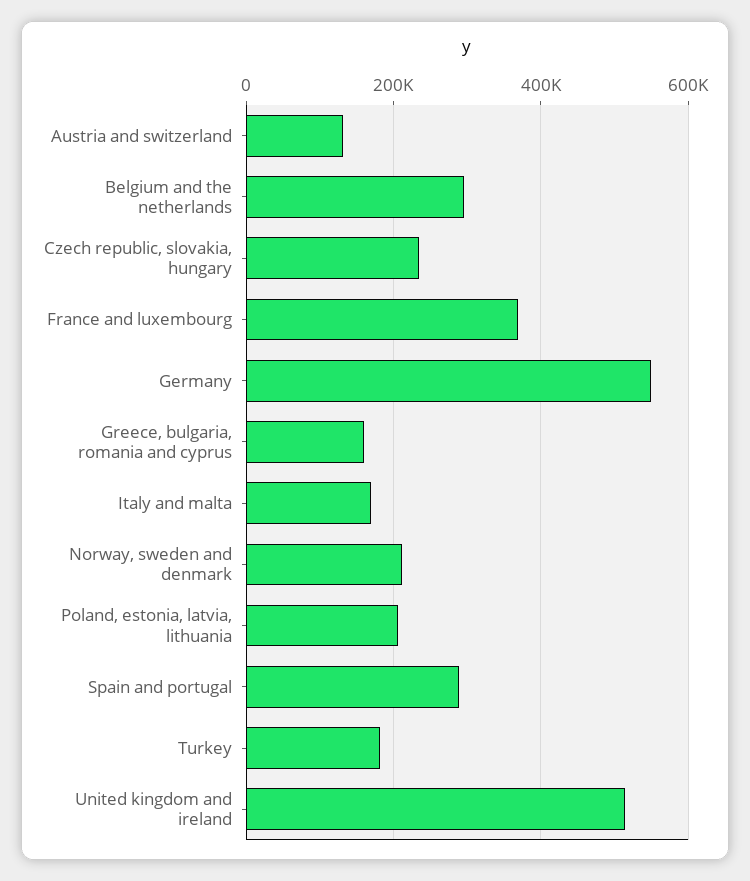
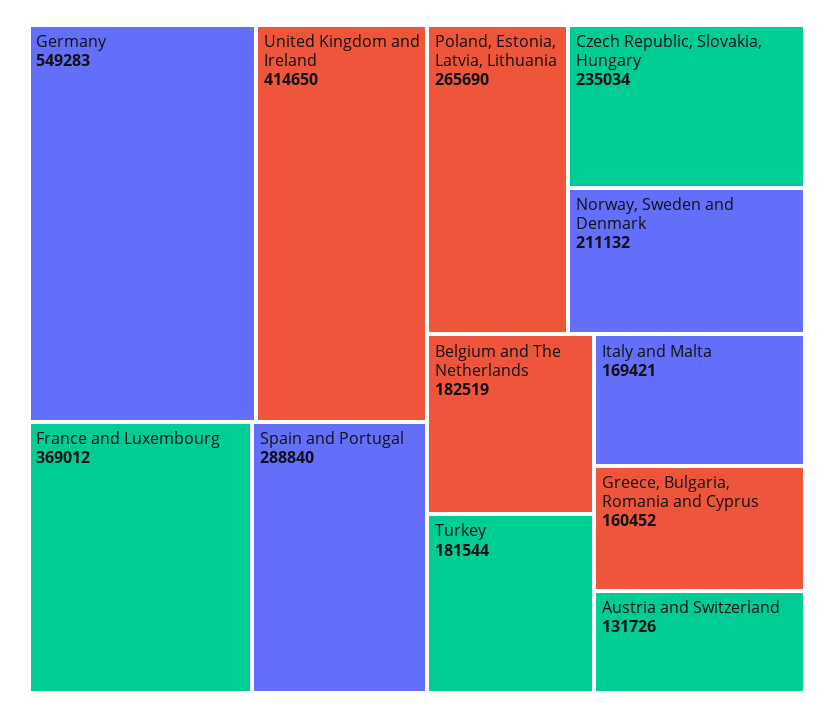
  {
    "Austria and switzerland": 131726,
-   "Belgium and the netherlands": 300000,
+   "Belgium and the netherlands": 182519,
    "Czech republic, slovakia, hungary": 235034,
    "France and luxembourg": 369012,
    "Germany": 549283,
    "Greece, bulgaria, romania and cyprus": 160452,
    "Italy and malta": 169421,
    "Norway, sweden and denmark": 211132,
-   "Poland, estonia, latvia, lithuania": 200000,
+   "Poland, estonia, latvia, lithuania": 265690,
    "Spain and portugal": 288840,
    "Turkey": 181544,
-   "United kingdom and ireland": 520000
+   "United kingdom and ireland": 414650
  }

